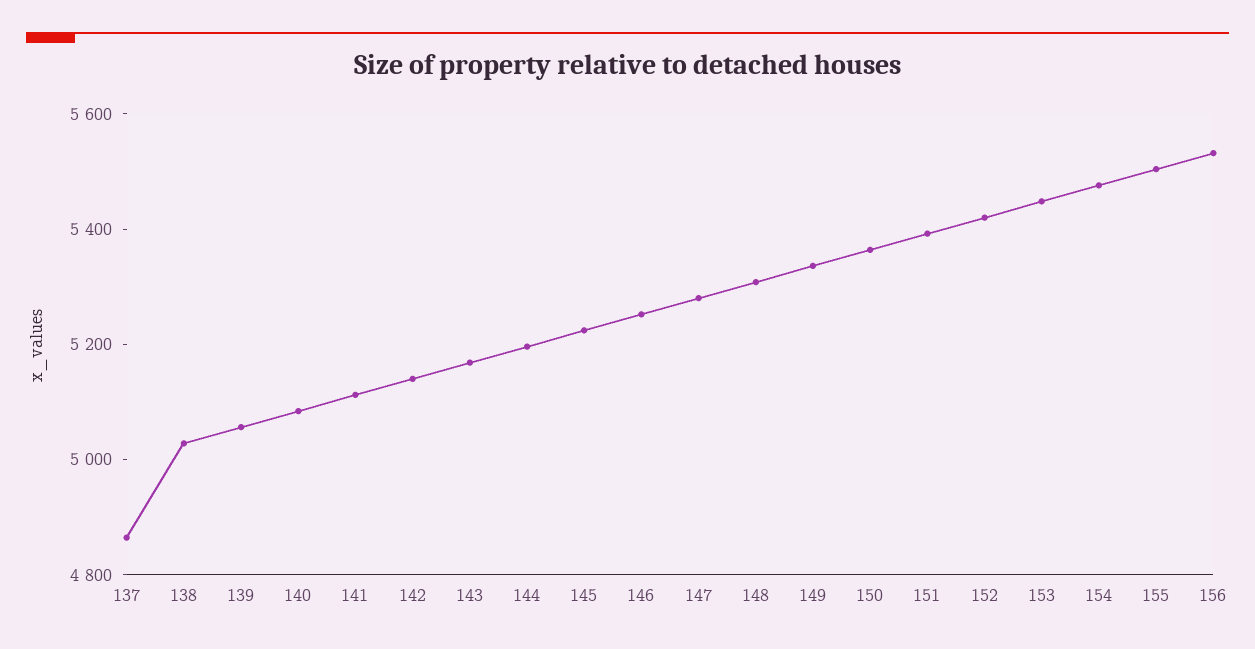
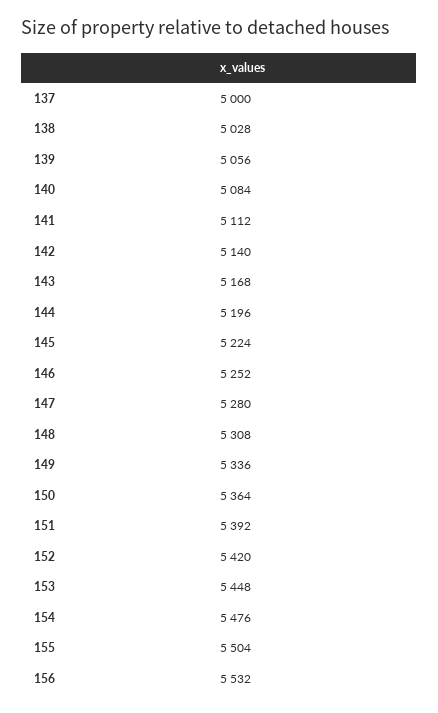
  {
-   "137": 4850,
+   "137": 5000,
    "138": 5028,
    "139": 5056,
    "140": 5084,
    "141": 5112,
    "142": 5140,
    "143": 5168,
    "144": 5196,
    "145": 5224,
    "146": 5252,
    "147": 5280,
    "148": 5308,
    "149": 5336,
    "150": 5364,
    "151": 5392,
    "152": 5420,
    "153": 5448,
    "154": 5476,
    "155": 5504,
    "156": 5532
  }

